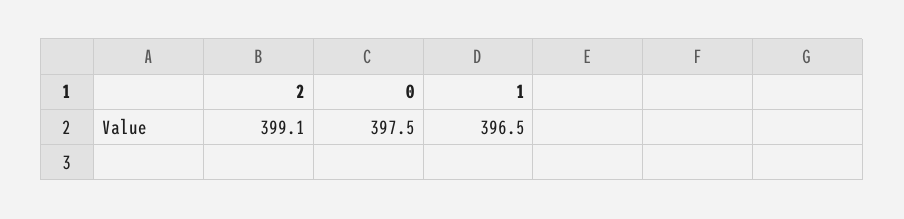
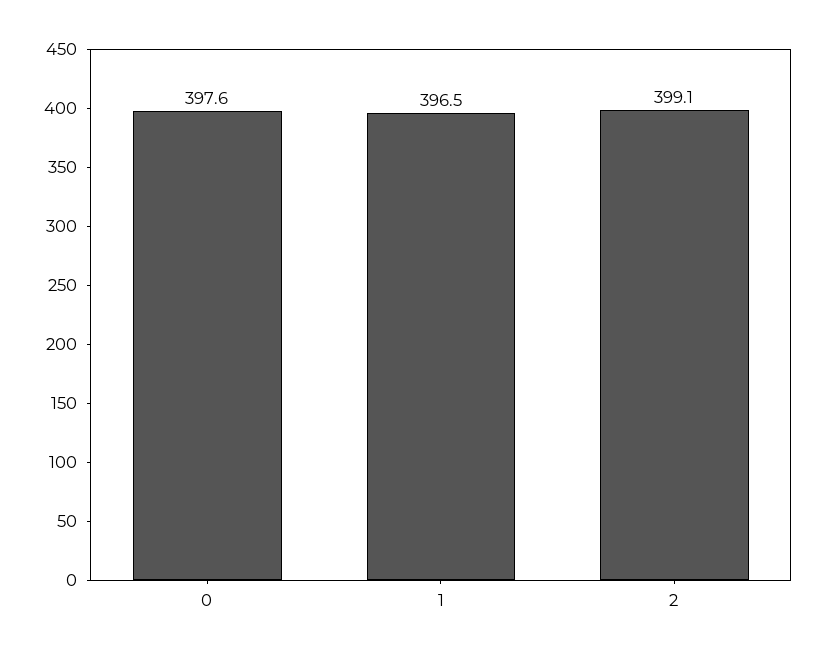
  {
    "2": 399.1,
-   "0": 397.5,
+   "0": 397.6,
    "1": 396.5
  }

